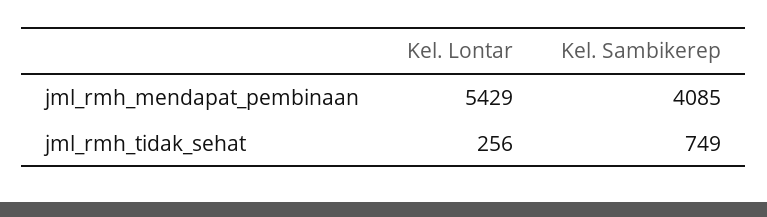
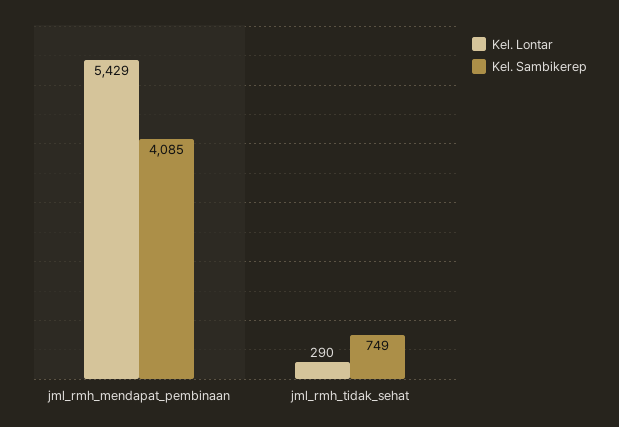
  {
    "Kel. Lontar": {
      "jml_rmh_mendapat_pembinaan": 5429,
-     "jml_rmh_tidak_sehat": 256
+     "jml_rmh_tidak_sehat": 290
    },
    "Kel. Sambikerep": {
      "jml_rmh_mendapat_pembinaan": 4085,
      "jml_rmh_tidak_sehat": 749
    }
  }

